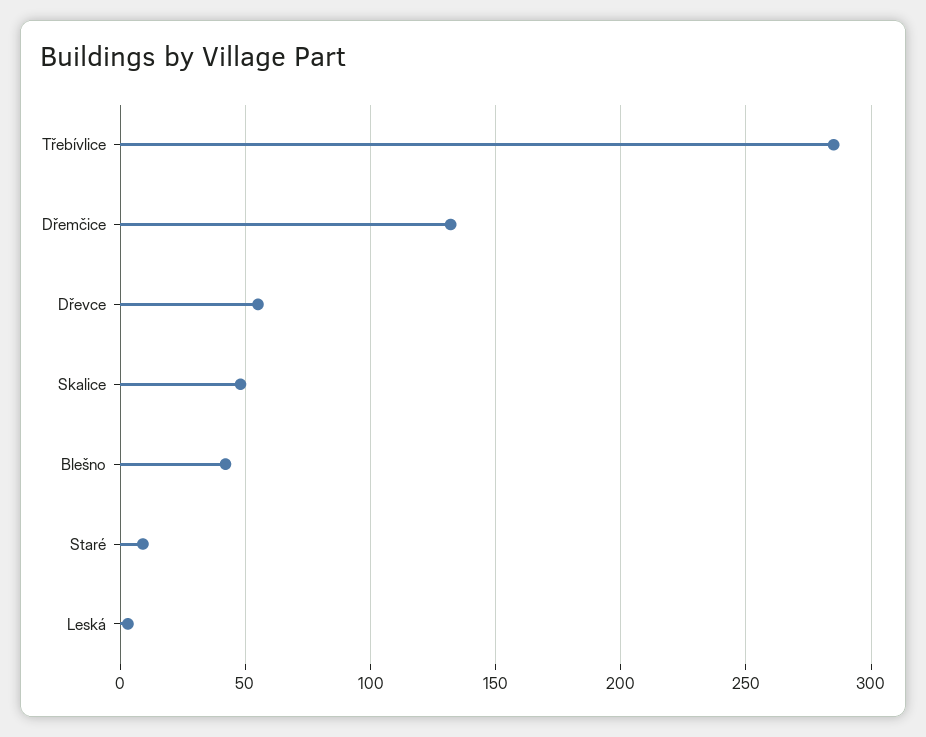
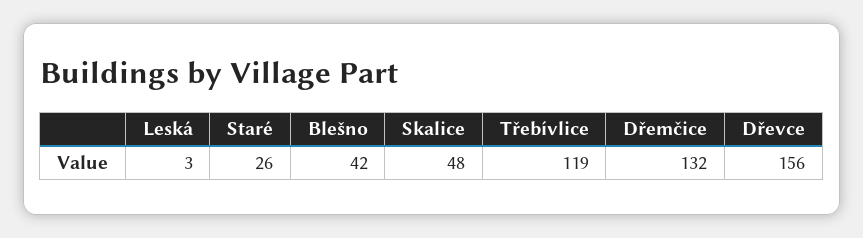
  {
-   "Třebívlice": 285,
+   "Třebívlice": 119,
    "Dřemčice": 132,
-   "Dřevce": 55,
+   "Dřevce": 156,
    "Skalice": 48,
    "Blešno": 42,
-   "Staré": 10,
+   "Staré": 26,
    "Leská": 3
  }

